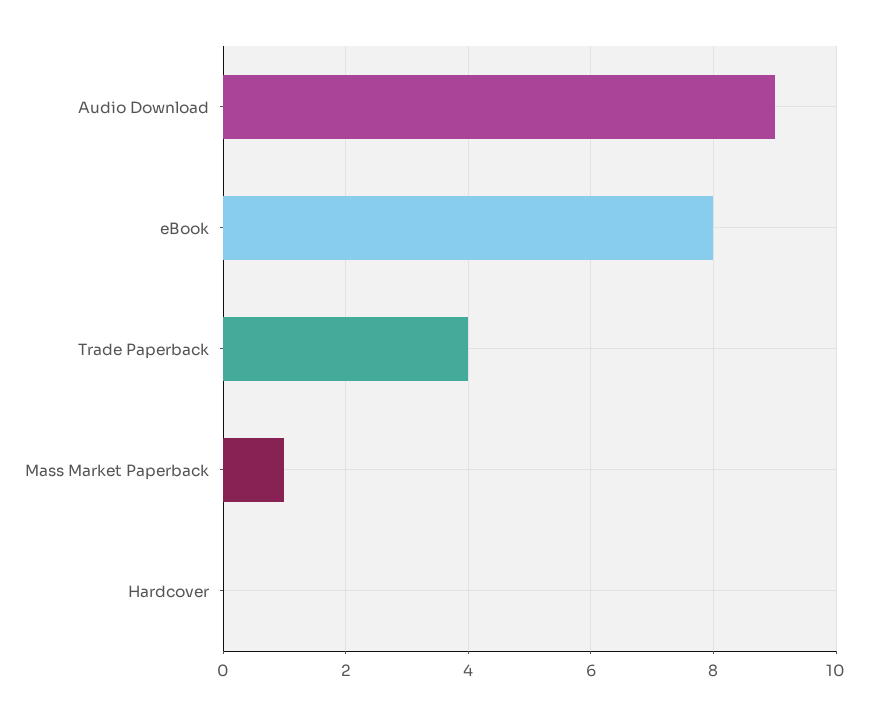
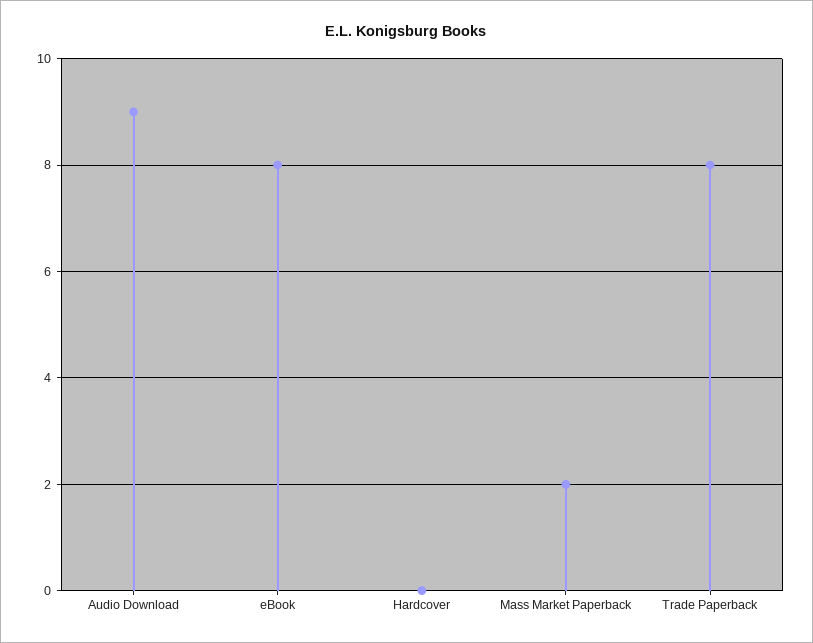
  {
    "Audio Download": 9,
    "eBook": 8,
-   "Trade Paperback": 4,
+   "Trade Paperback": 8,
-   "Mass Market Paperback": 1,
+   "Mass Market Paperback": 2,
    "Hardcover": 0
  }

